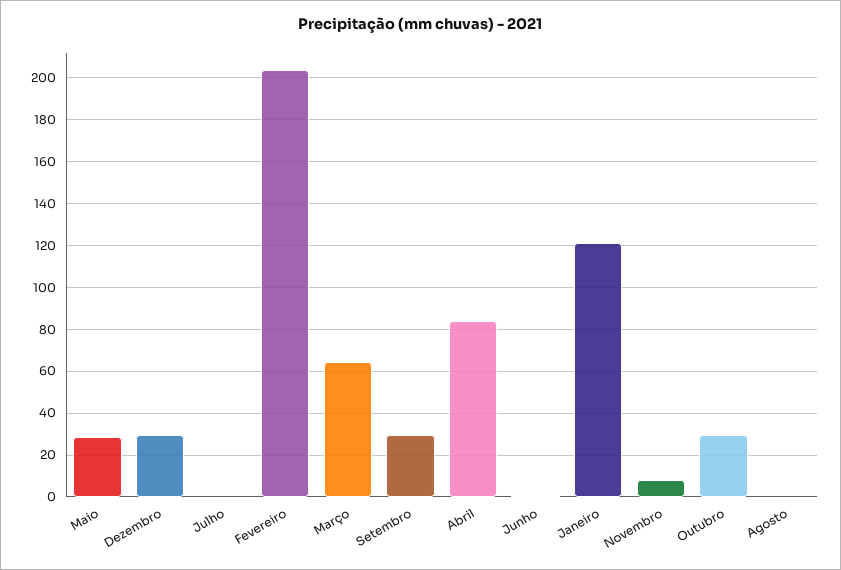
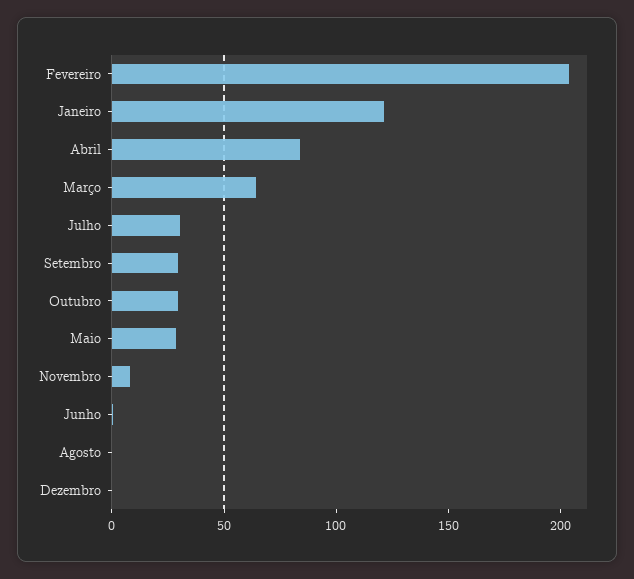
  {
    "Maio": 30,
-   "Dezembro": 30,
+   "Dezembro": 0,
-   "Julho": 0,
+   "Julho": 30,
    "Fevereiro": 205,
    "Março": 65,
    "Setembro": 30,
    "Abril": 85,
    "Junho": 0,
    "Janeiro": 120,
    "Novembro": 10,
    "Outubro": 30,
    "Agosto": 0
  }

